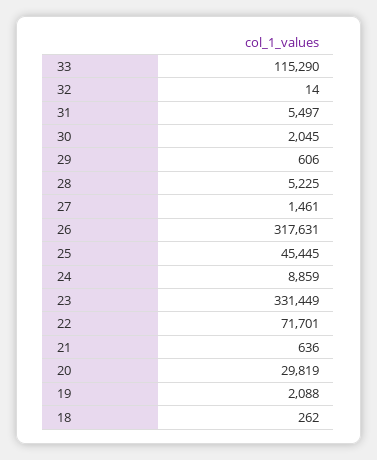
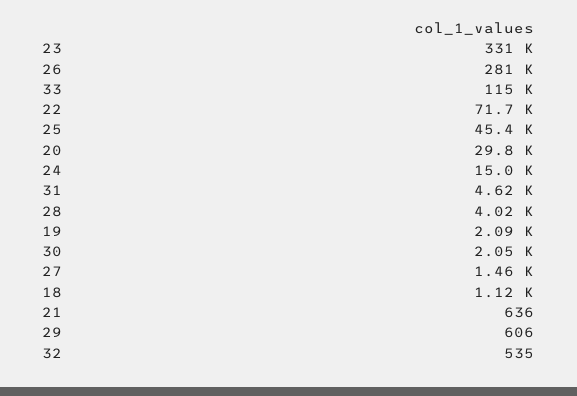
  {
    "33": 115290,
-   "32": 14,
+   "32": 535,
-   "31": 5497,
+   "31": 4620,
    "30": 2045,
    "29": 606,
-   "28": 5225,
+   "28": 4020,
    "27": 1461,
-   "26": 317631,
+   "26": 281000,
    "25": 45445,
-   "24": 8859,
+   "24": 15000,
    "23": 331449,
    "22": 71701,
    "21": 636,
    "20": 29819,
    "19": 2088,
-   "18": 262
+   "18": 1120
  }

